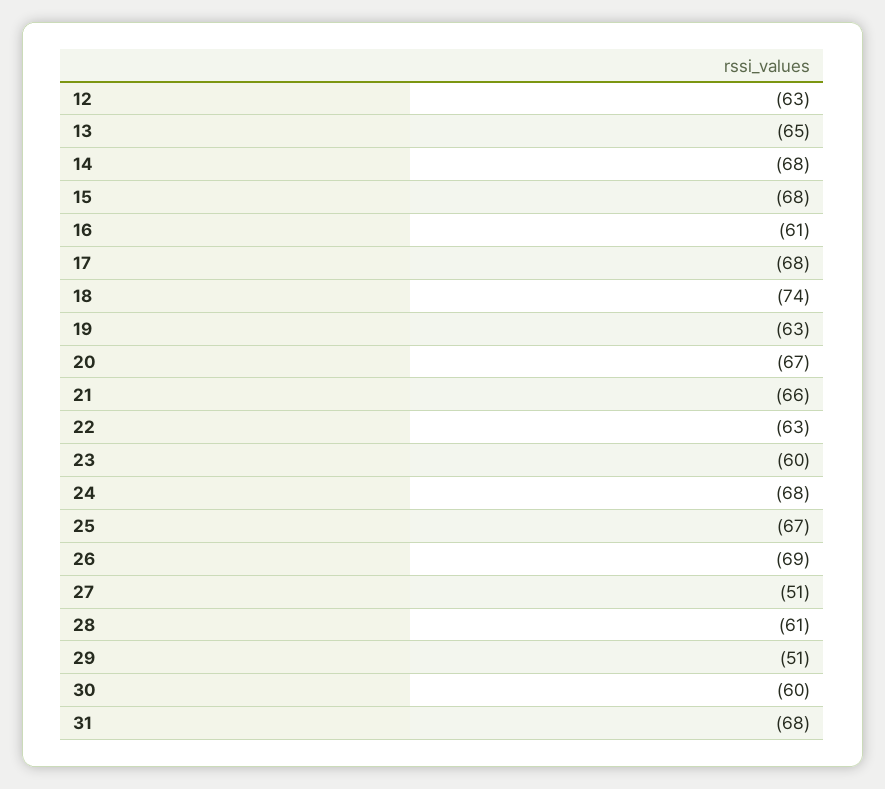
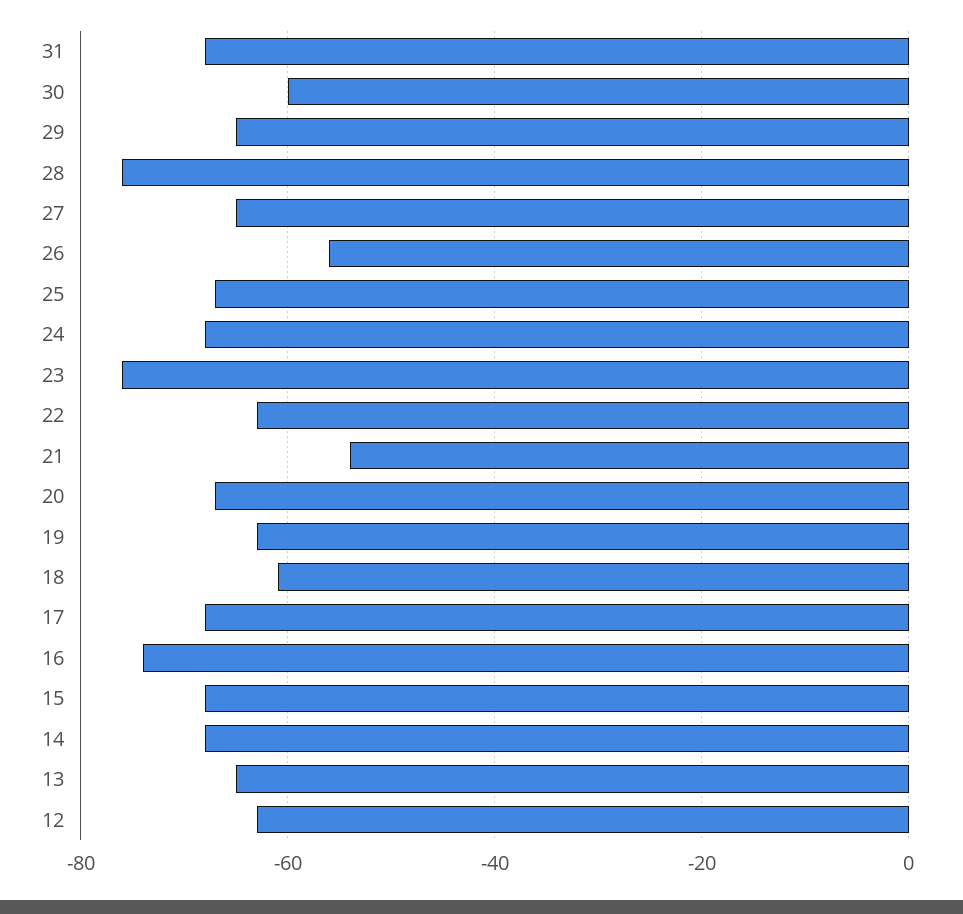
  {
    "12": -63,
    "13": -65,
    "14": -68,
    "15": -68,
-   "16": -61,
+   "16": -75,
    "17": -68,
-   "18": -74,
+   "18": -60,
    "19": -63,
    "20": -67,
-   "21": -66,
+   "21": -55,
    "22": -63,
-   "23": -60,
+   "23": -75,
    "24": -68,
    "25": -67,
-   "26": -69,
+   "26": -55,
-   "27": -51,
+   "27": -65,
-   "28": -61,
+   "28": -75,
-   "29": -51,
+   "29": -65,
    "30": -60,
    "31": -68
  }

